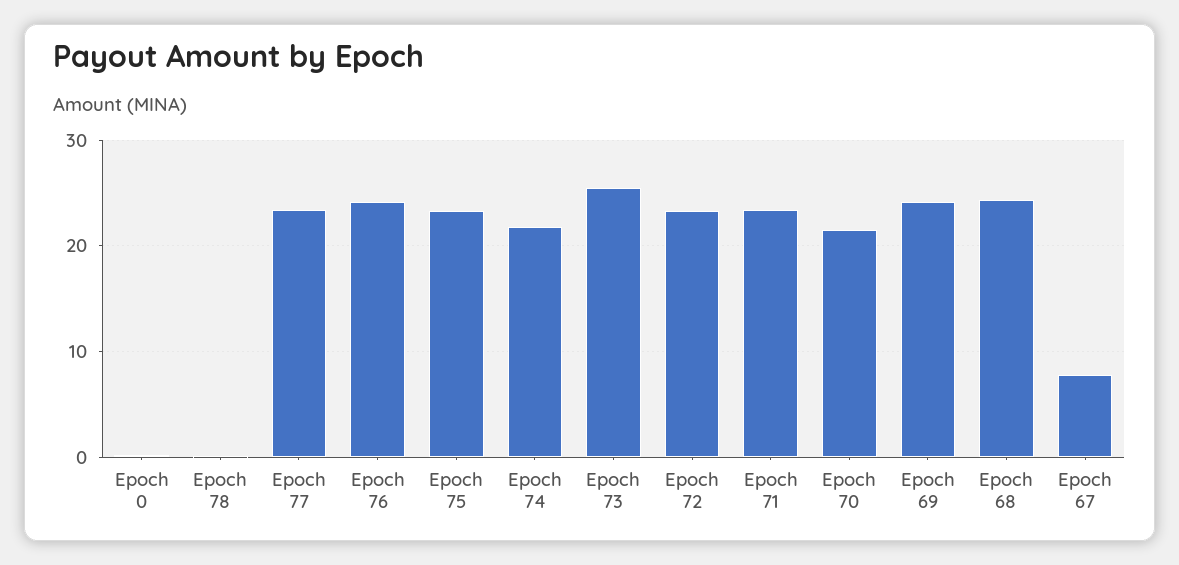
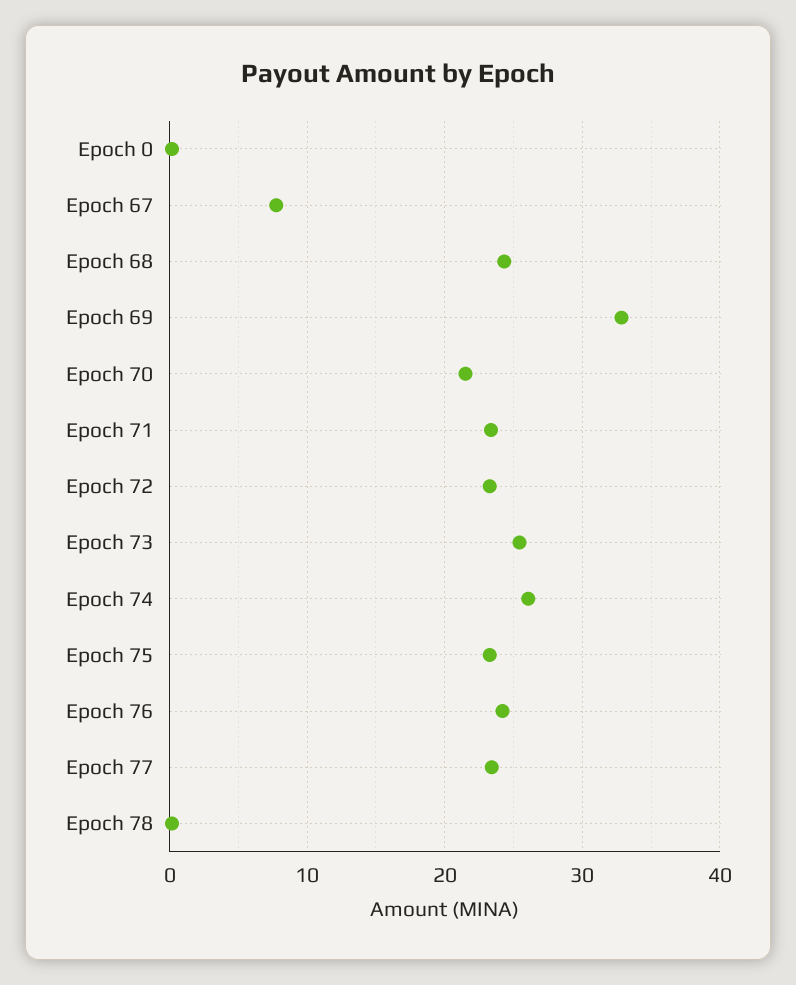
  {
    "Epoch 0": 0,
    "Epoch 78": 0,
    "Epoch 77": 23,
    "Epoch 76": 24,
    "Epoch 75": 23,
-   "Epoch 74": 22,
+   "Epoch 74": 26,
    "Epoch 73": 25,
    "Epoch 72": 23,
    "Epoch 71": 23,
    "Epoch 70": 22,
-   "Epoch 69": 24,
+   "Epoch 69": 33,
    "Epoch 68": 24,
    "Epoch 67": 8
  }

